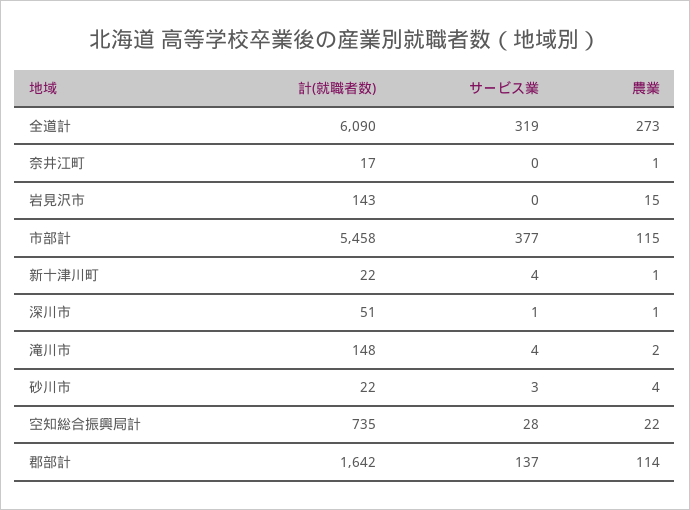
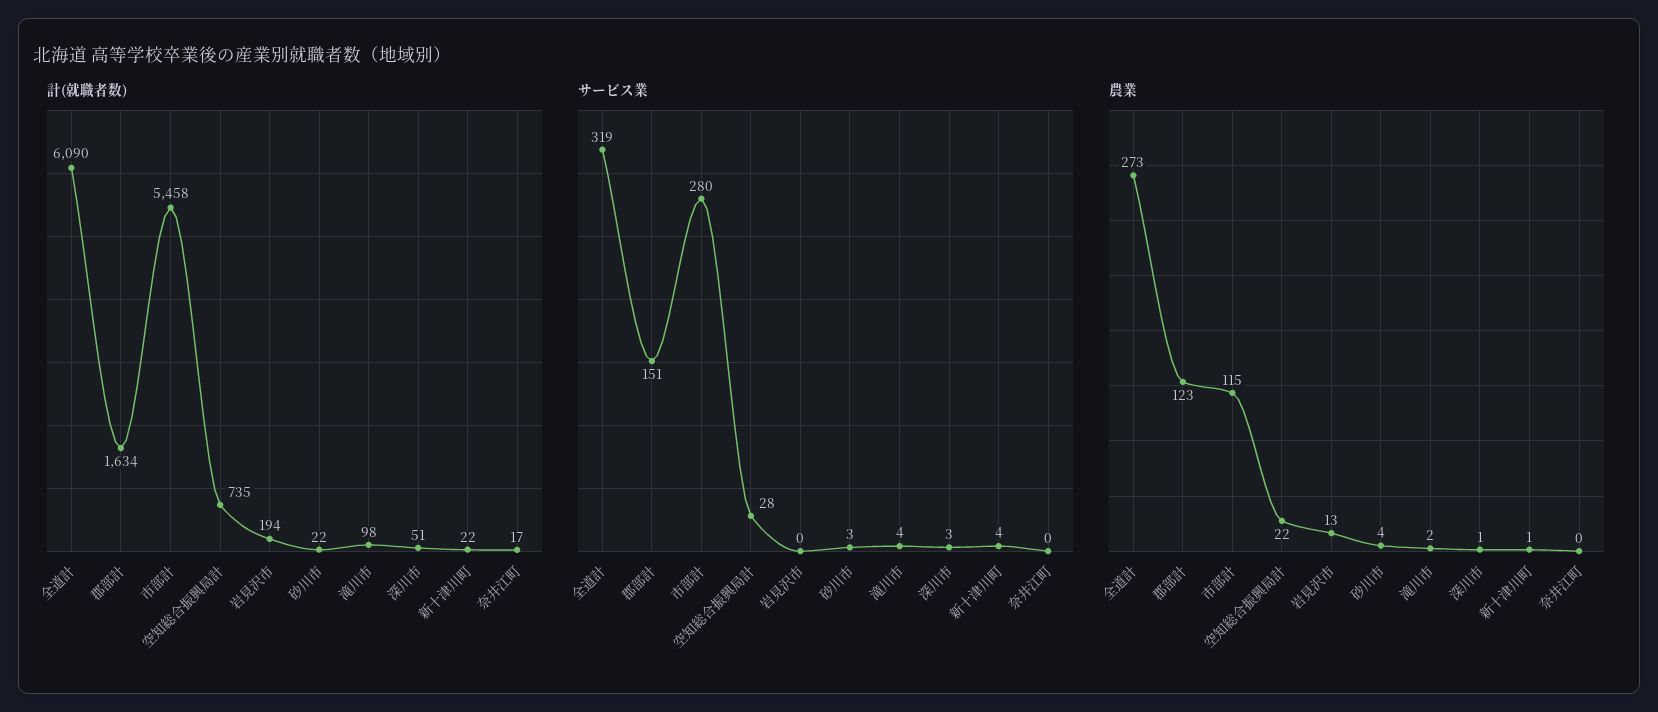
  {
    "計(就職者数)": {
      "全道計": 6090,
      "奈井江町": 17,
-     "岩見沢市": 143,
+     "岩見沢市": 194,
      "市部計": 5458,
      "新十津川町": 22,
      "深川市": 51,
-     "滝川市": 148,
+     "滝川市": 98,
      "砂川市": 22,
      "空知総合振興局計": 735,
-     "郡部計": 1642
+     "郡部計": 1634
    },
    "サービス業": {
      "全道計": 319,
      "奈井江町": 0,
      "岩見沢市": 0,
-     "市部計": 377,
+     "市部計": 280,
      "新十津川町": 4,
-     "深川市": 1,
+     "深川市": 3,
      "滝川市": 4,
      "砂川市": 3,
      "空知総合振興局計": 28,
-     "郡部計": 137
+     "郡部計": 151
    },
    "農業": {
      "全道計": 273,
-     "奈井江町": 1,
+     "奈井江町": 0,
-     "岩見沢市": 15,
+     "岩見沢市": 13,
      "市部計": 115,
      "新十津川町": 1,
      "深川市": 1,
      "滝川市": 2,
      "砂川市": 4,
      "空知総合振興局計": 22,
-     "郡部計": 114
+     "郡部計": 123
    }
  }

